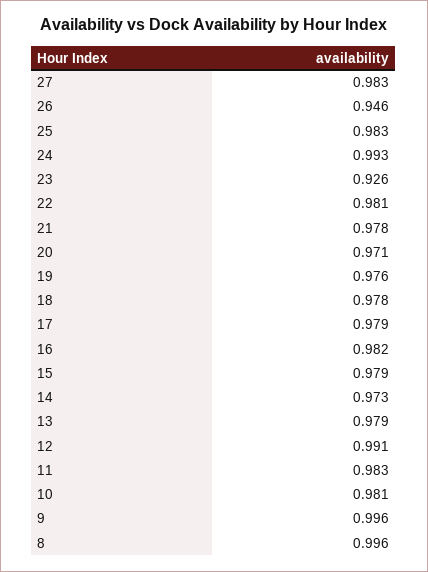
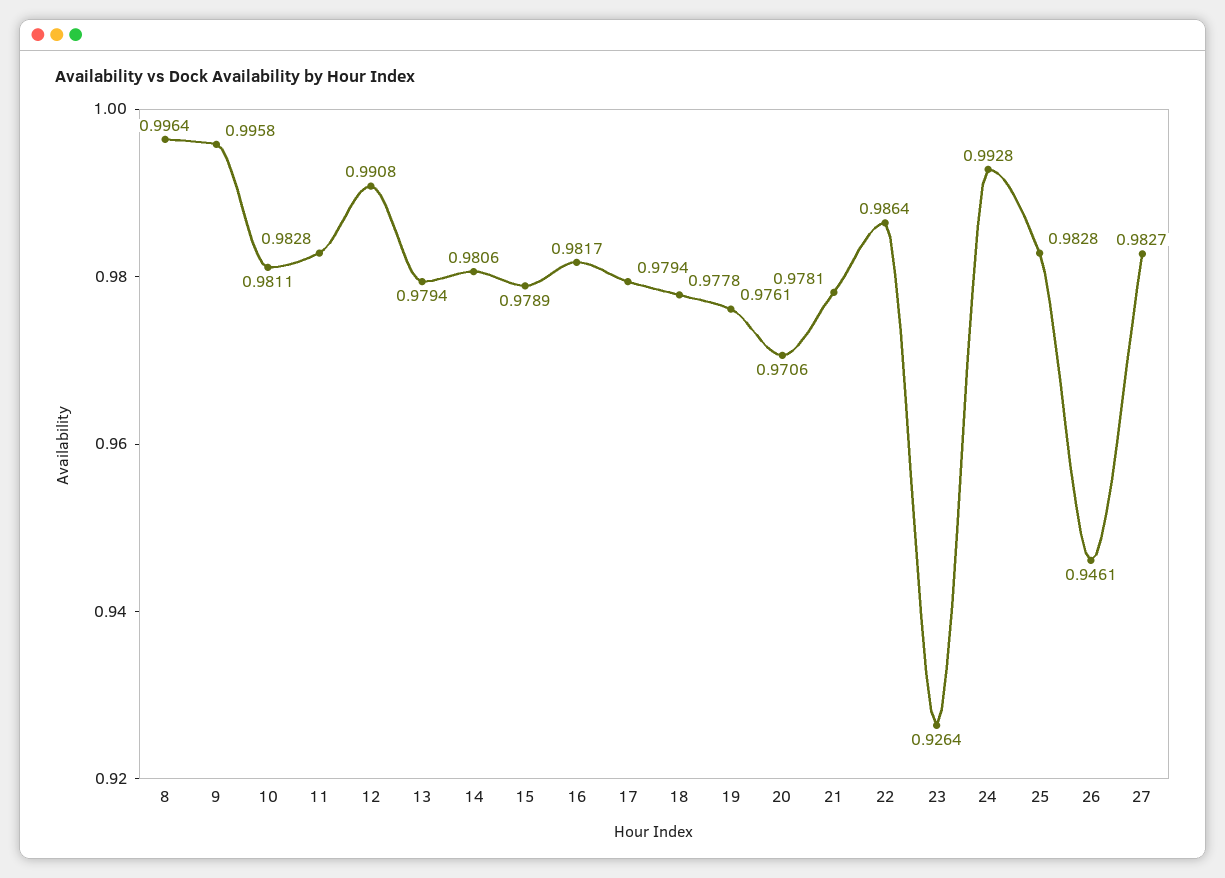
  {
    "27": 0.9827,
    "26": 0.9461,
    "25": 0.9828,
    "24": 0.9928,
    "23": 0.9264,
-   "22": 0.981,
+   "22": 0.9864,
    "21": 0.9781,
    "20": 0.9706,
    "19": 0.9761,
    "18": 0.9778,
    "17": 0.9794,
    "16": 0.9817,
    "15": 0.9789,
-   "14": 0.973,
+   "14": 0.9806,
    "13": 0.9794,
    "12": 0.9908,
    "11": 0.9828,
    "10": 0.9811,
    "9": 0.9958,
    "8": 0.9964
  }

